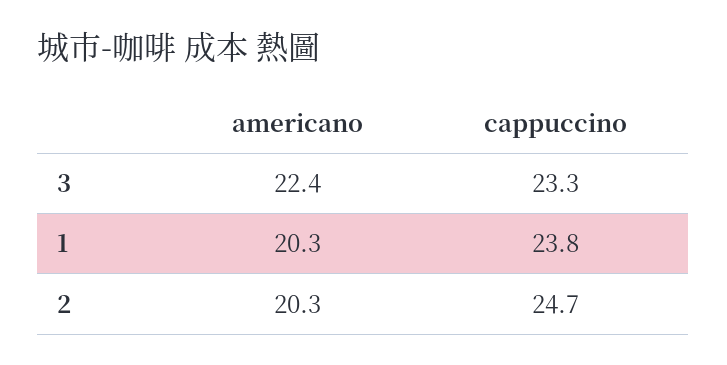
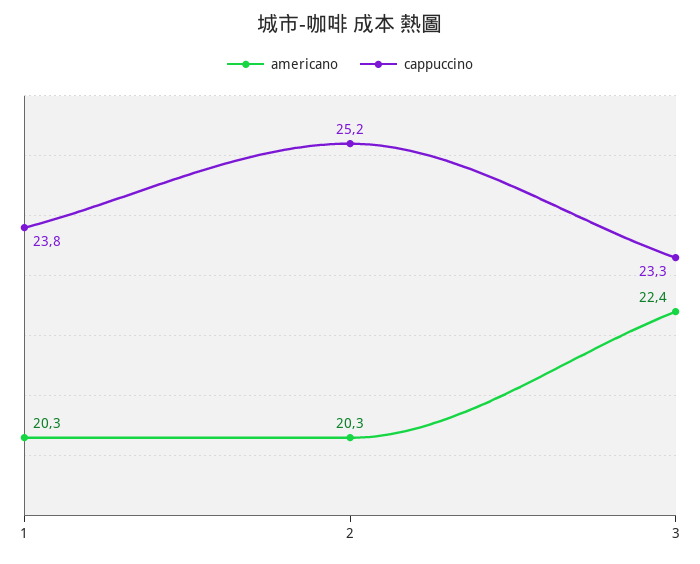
  {
    "americano": {
      "3": 22.4,
      "1": 20.3,
      "2": 20.3
    },
    "cappuccino": {
      "3": 23.3,
      "1": 23.8,
-     "2": 24.7
+     "2": 25.2
    }
  }

